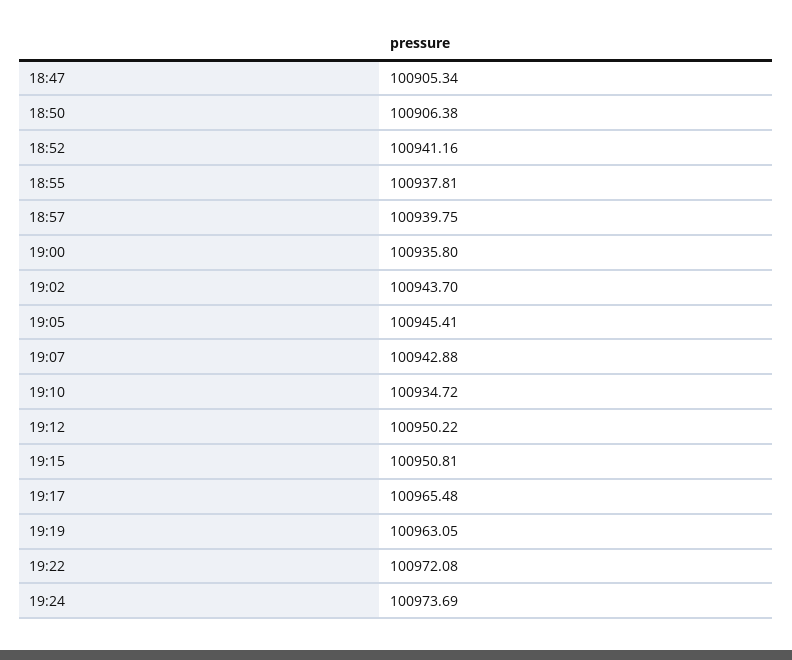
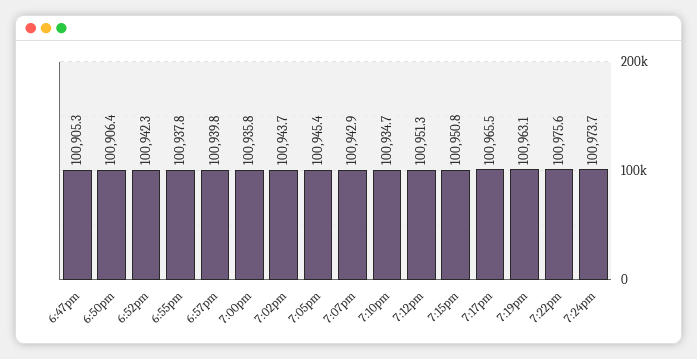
  {
    "18:47": 100905.34,
    "18:50": 100906.38,
-   "18:52": 100941.16,
+   "18:52": 100942.3,
    "18:55": 100937.81,
    "18:57": 100939.75,
    "19:00": 100935.8,
    "19:02": 100943.7,
    "19:05": 100945.41,
    "19:07": 100942.88,
    "19:10": 100934.72,
-   "19:12": 100950.22,
+   "19:12": 100951.3,
    "19:15": 100950.81,
    "19:17": 100965.48,
    "19:19": 100963.05,
-   "19:22": 100972.08,
+   "19:22": 100975.6,
    "19:24": 100973.69
  }

